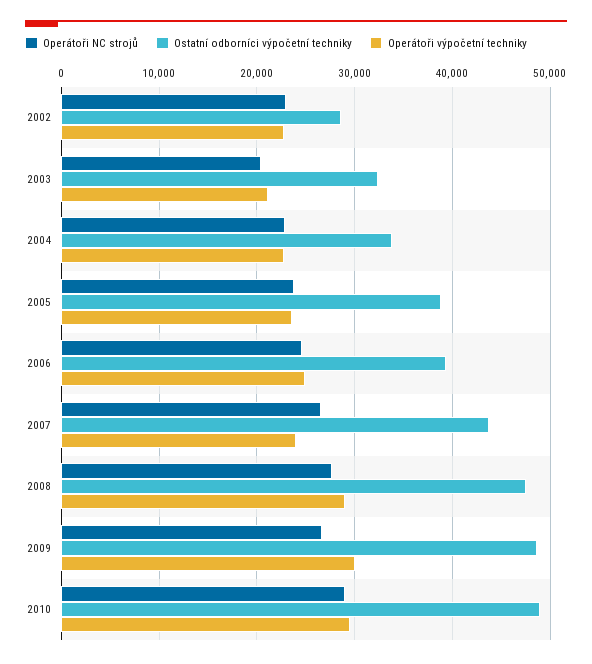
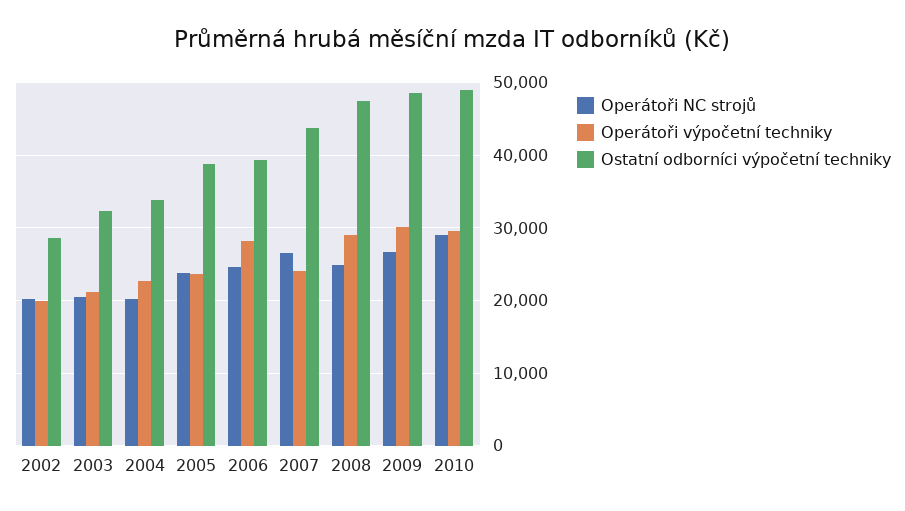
  {
    "Operátoři NC strojů": {
-     "2002": 23000,
+     "2002": 20000,
      "2003": 20000,
-     "2004": 23000,
+     "2004": 20000,
      "2005": 24000,
      "2006": 25000,
      "2007": 27000,
-     "2008": 28000,
+     "2008": 25000,
      "2009": 27000,
      "2010": 29000
    },
    "Ostatní odborníci výpočetní techniky": {
      "2002": 29000,
      "2003": 32000,
      "2004": 34000,
      "2005": 39000,
      "2006": 39000,
      "2007": 44000,
      "2008": 48000,
      "2009": 49000,
      "2010": 49000
    },
    "Operátoři výpočetní techniky": {
-     "2002": 23000,
+     "2002": 20000,
      "2003": 21000,
      "2004": 23000,
      "2005": 24000,
-     "2006": 25000,
+     "2006": 28000,
      "2007": 24000,
      "2008": 29000,
      "2009": 30000,
      "2010": 30000
    }
  }

